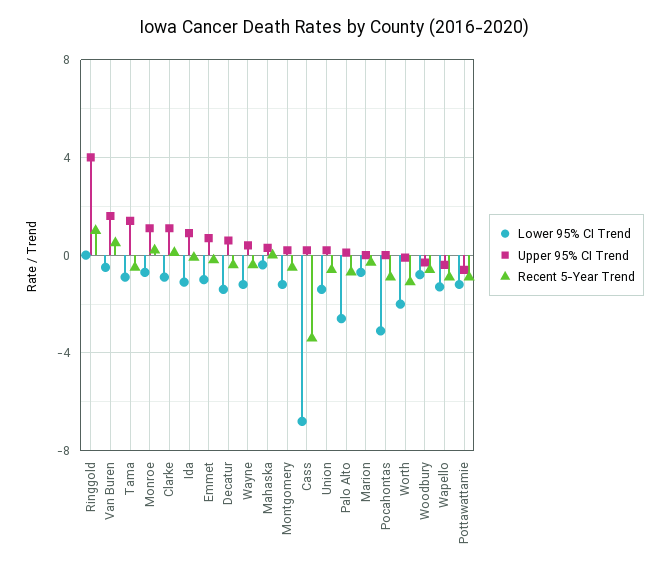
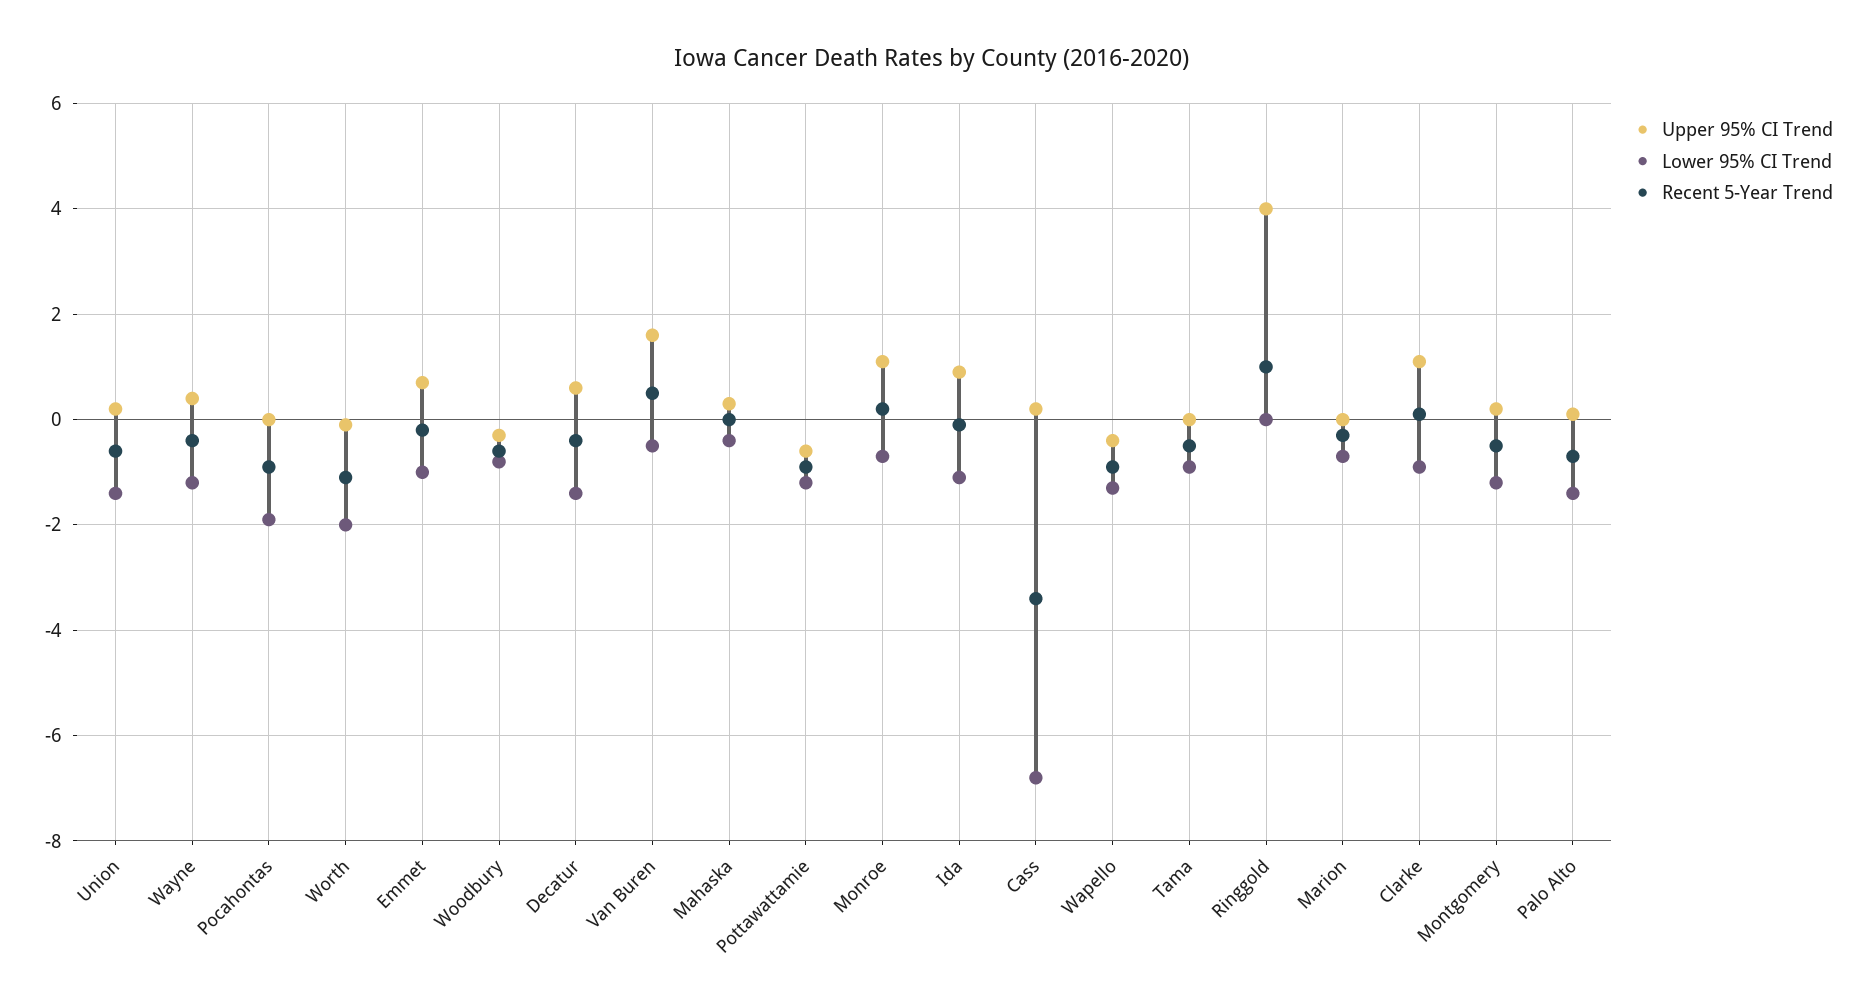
  {
    "Lower 95% CI Trend": {
      "Ringgold": 0,
      "Van Buren": -0.5,
      "Tama": -1,
      "Monroe": -0.5,
      "Clarke": -1,
      "Ida": -1,
      "Emmet": -1,
      "Decatur": -1.5,
      "Wayne": -1,
      "Mahaska": -0.5,
      "Montgomery": -1,
      "Cass": -7,
      "Union": -1.5,
-     "Palo Alto": -2.5,
+     "Palo Alto": -1.5,
      "Marion": -0.5,
-     "Pocahontas": -3,
+     "Pocahontas": -2,
      "Worth": -2,
      "Woodbury": -1,
      "Wapello": -1.5,
      "Pottawattamie": -1
    },
    "Upper 95% CI Trend": {
      "Ringgold": 4,
      "Van Buren": 1.5,
-     "Tama": 1.5,
+     "Tama": 0,
      "Monroe": 1,
      "Clarke": 1,
      "Ida": 1,
      "Emmet": 0.5,
      "Decatur": 0.5,
      "Wayne": 0.5,
      "Mahaska": 0.5,
      "Montgomery": 0,
      "Cass": 0,
      "Union": 0,
      "Palo Alto": 0,
      "Marion": 0,
      "Pocahontas": 0,
      "Worth": 0,
      "Woodbury": -0.5,
      "Wapello": -0.5,
      "Pottawattamie": -0.5
    },
    "Recent 5-Year Trend": {
      "Ringgold": 1,
      "Van Buren": 0.5,
      "Tama": -0.5,
      "Monroe": 0,
      "Clarke": 0,
      "Ida": 0,
      "Emmet": 0,
      "Decatur": -0.5,
      "Wayne": -0.5,
      "Mahaska": 0,
      "Montgomery": -0.5,
      "Cass": -3.5,
      "Union": -0.5,
      "Palo Alto": -0.5,
      "Marion": -0.5,
      "Pocahontas": -1,
      "Worth": -1,
      "Woodbury": -0.5,
      "Wapello": -1,
      "Pottawattamie": -1
    }
  }

